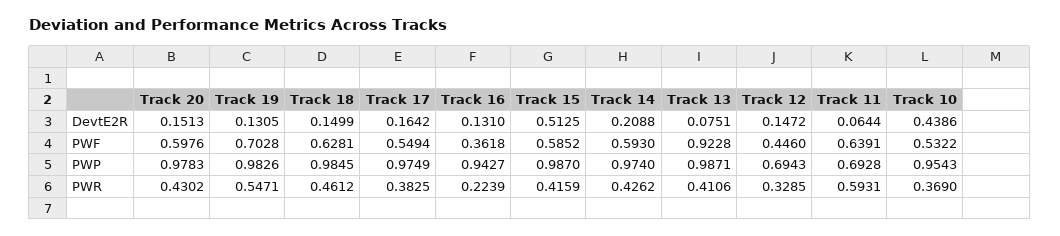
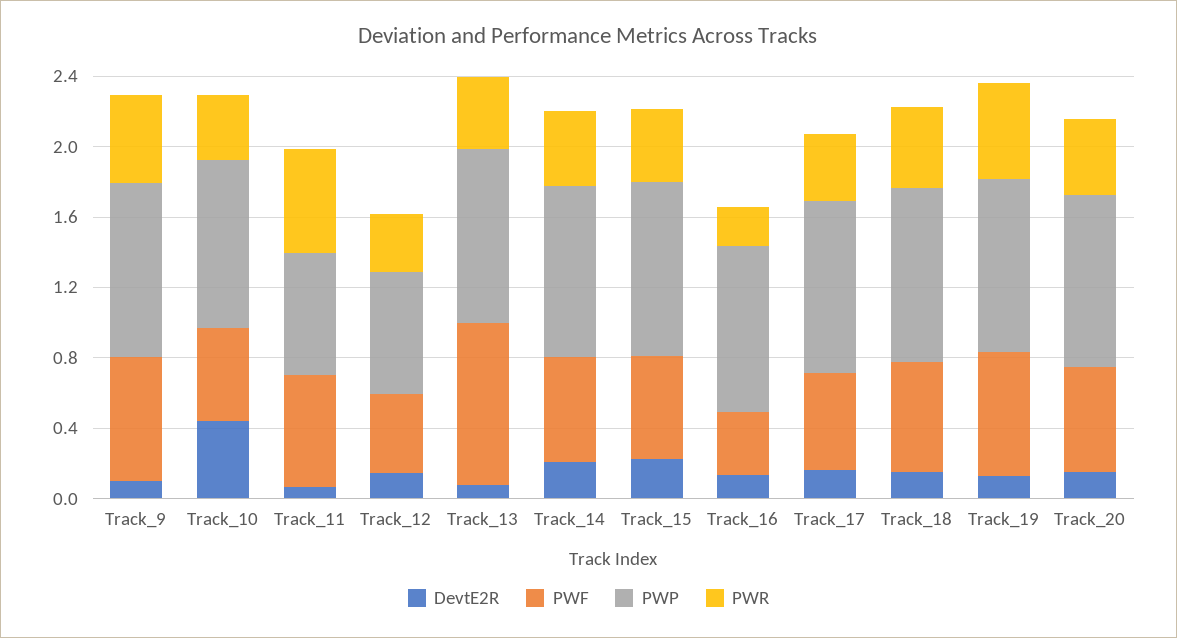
  {
    "DevtE2R": {
      "Track 20": 0.1513,
      "Track 19": 0.1305,
      "Track 18": 0.1499,
      "Track 17": 0.1642,
      "Track 16": 0.131,
-     "Track 15": 0.5125,
+     "Track 15": 0.2,
      "Track 14": 0.2088,
      "Track 13": 0.0751,
      "Track 12": 0.1472,
      "Track 11": 0.0644,
-     "Track 10": 0.4386
+     "Track 10": 0.4386,
+     "Track_9": 0.1
    },
    "PWF": {
      "Track 20": 0.5976,
      "Track 19": 0.7028,
      "Track 18": 0.6281,
      "Track 17": 0.5494,
      "Track 16": 0.3618,
      "Track 15": 0.5852,
      "Track 14": 0.593,
      "Track 13": 0.9228,
      "Track 12": 0.446,
      "Track 11": 0.6391,
-     "Track 10": 0.5322
+     "Track 10": 0.5322,
+     "Track_9": 0.7
    },
    "PWP": {
      "Track 20": 0.9783,
      "Track 19": 0.9826,
      "Track 18": 0.9845,
      "Track 17": 0.9749,
      "Track 16": 0.9427,
      "Track 15": 0.987,
      "Track 14": 0.974,
      "Track 13": 0.9871,
      "Track 12": 0.6943,
      "Track 11": 0.6928,
-     "Track 10": 0.9543
+     "Track 10": 0.9543,
+     "Track_9": 1
    },
    "PWR": {
      "Track 20": 0.4302,
      "Track 19": 0.5471,
      "Track 18": 0.4612,
      "Track 17": 0.3825,
      "Track 16": 0.2239,
      "Track 15": 0.4159,
      "Track 14": 0.4262,
      "Track 13": 0.4106,
      "Track 12": 0.3285,
      "Track 11": 0.5931,
-     "Track 10": 0.369
+     "Track 10": 0.369,
+     "Track_9": 0.5
    }
  }

